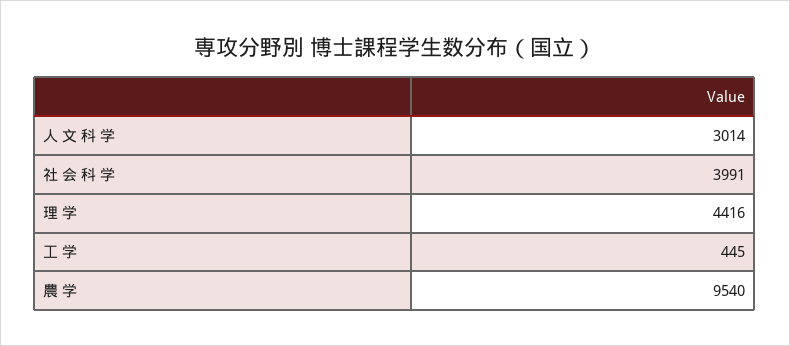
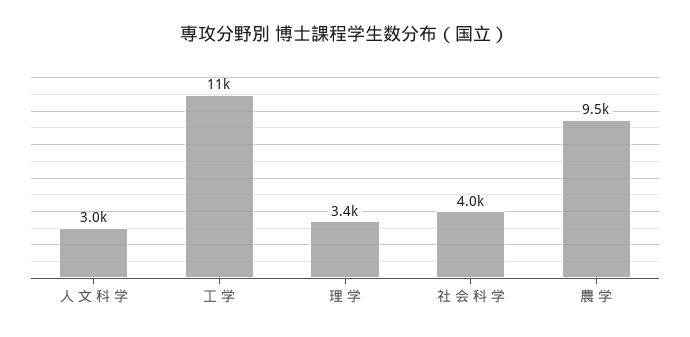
  {
    "人 文 科 学": 3014,
    "社 会 科 学": 3991,
-   "理 学": 4416,
+   "理 学": 3400,
-   "工 学": 445,
+   "工 学": 11000,
    "農 学": 9540
  }

